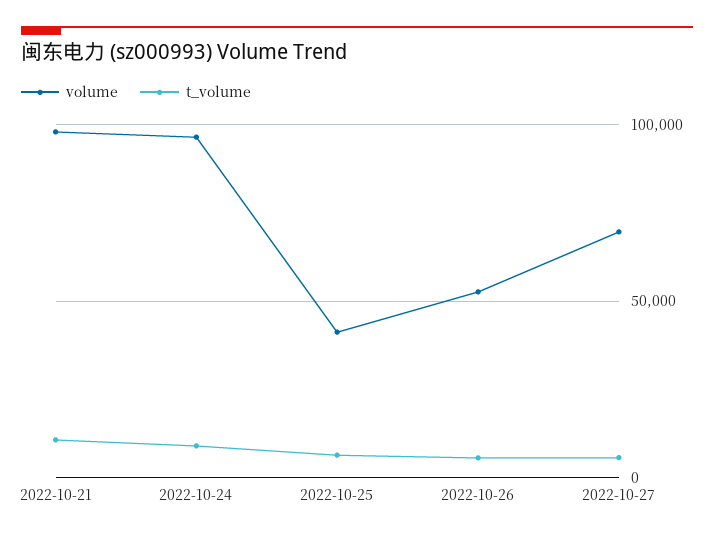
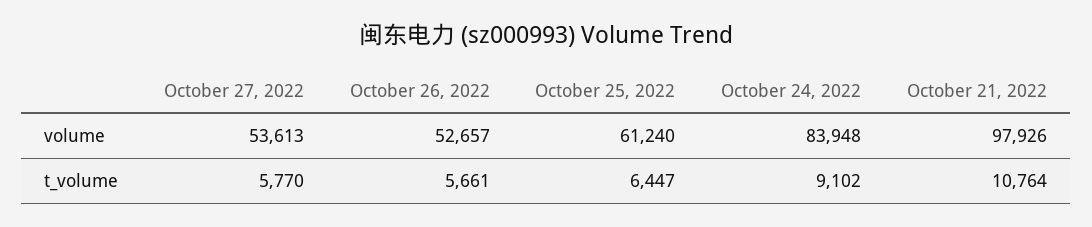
  {
    "volume": {
      "2022-10-21": 97926,
-     "2022-10-24": 95000,
+     "2022-10-24": 83948,
-     "2022-10-25": 40000,
+     "2022-10-25": 61240,
      "2022-10-26": 52657,
-     "2022-10-27": 70000
+     "2022-10-27": 53613
    },
    "t_volume": {
      "2022-10-21": 10764,
      "2022-10-24": 9102,
      "2022-10-25": 6447,
      "2022-10-26": 5661,
      "2022-10-27": 5770
    }
  }

